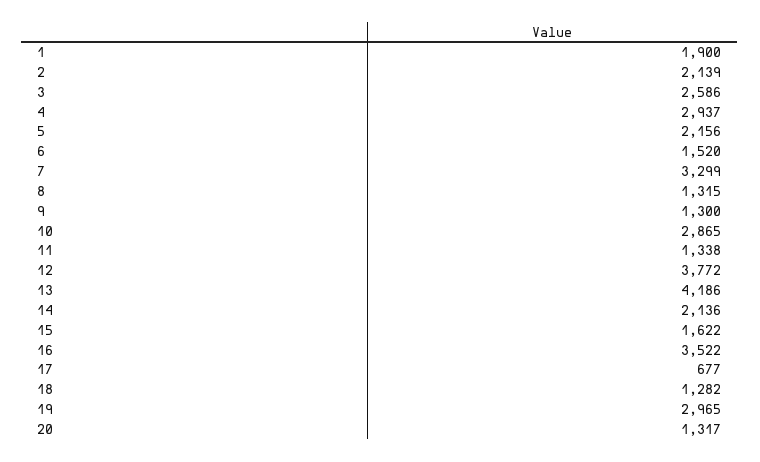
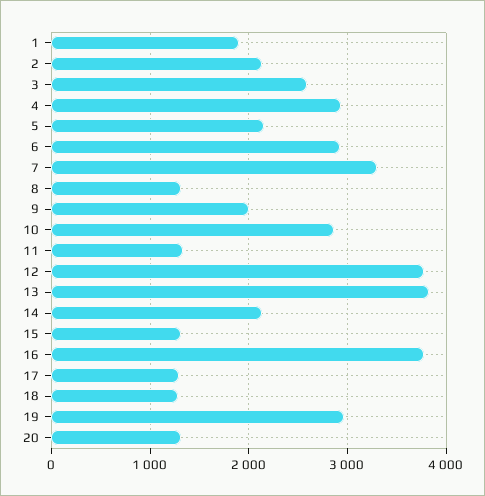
  {
    "1": 1900,
    "2": 2139,
    "3": 2586,
    "4": 2937,
    "5": 2156,
-   "6": 1520,
+   "6": 2900,
    "7": 3299,
    "8": 1315,
-   "9": 1300,
+   "9": 2000,
    "10": 2865,
    "11": 1338,
    "12": 3772,
-   "13": 4186,
+   "13": 3800,
    "14": 2136,
-   "15": 1622,
+   "15": 1300,
-   "16": 3522,
+   "16": 3800,
-   "17": 677,
+   "17": 1300,
    "18": 1282,
    "19": 2965,
    "20": 1317
  }

